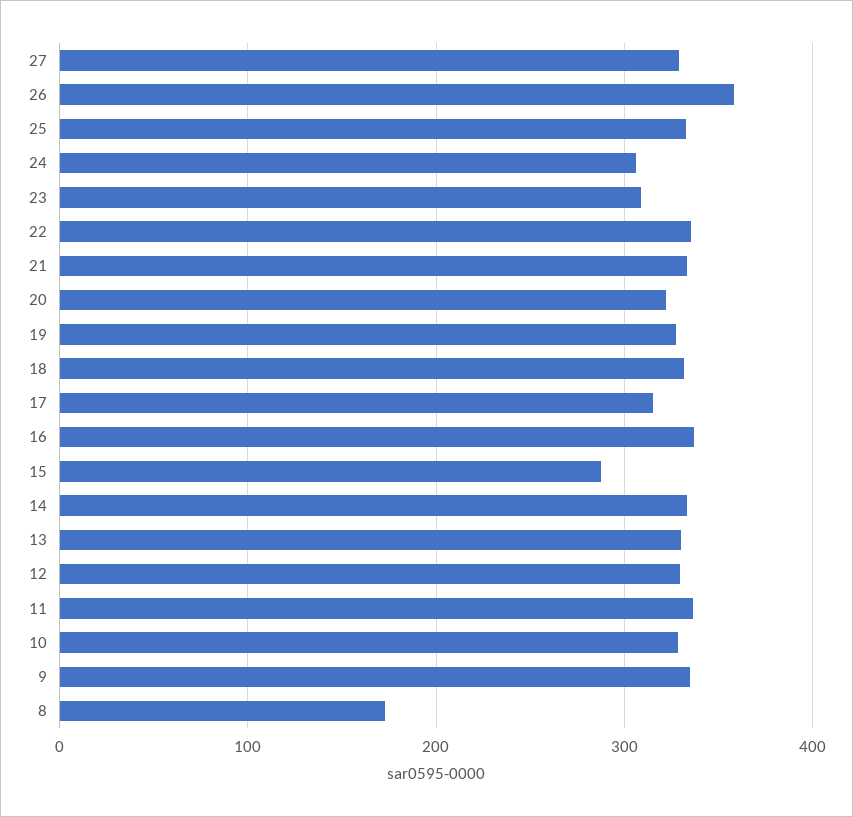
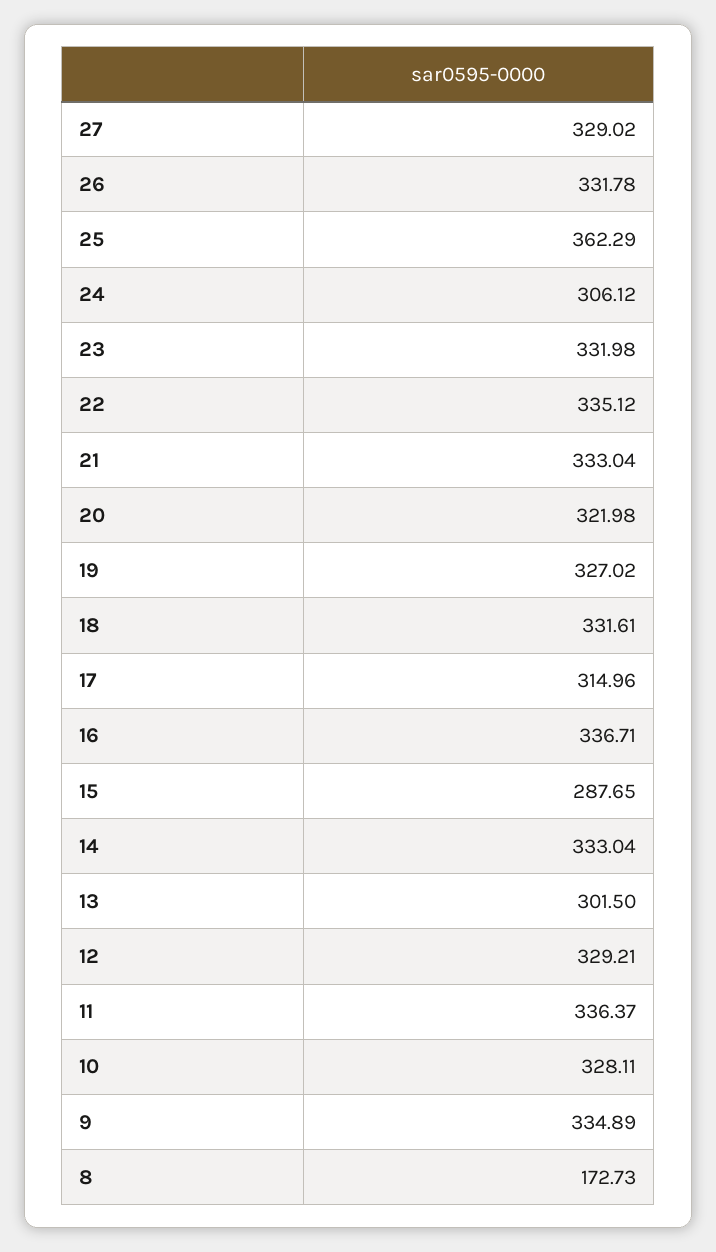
  {
    "27": 329.02,
-   "26": 360,
+   "26": 331.78,
-   "25": 330,
+   "25": 362.29,
    "24": 306.12,
-   "23": 310,
+   "23": 331.98,
    "22": 335.12,
    "21": 333.04,
    "20": 321.98,
    "19": 327.02,
    "18": 331.61,
    "17": 314.96,
    "16": 336.71,
    "15": 287.65,
    "14": 333.04,
-   "13": 330,
+   "13": 301.5,
    "12": 329.21,
    "11": 336.37,
    "10": 328.11,
    "9": 334.89,
    "8": 172.73
  }

